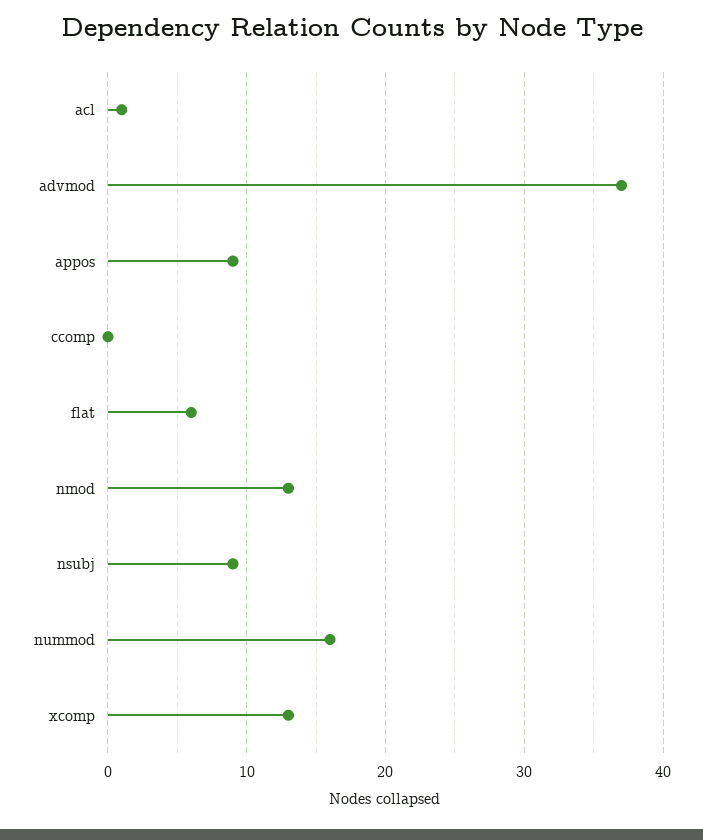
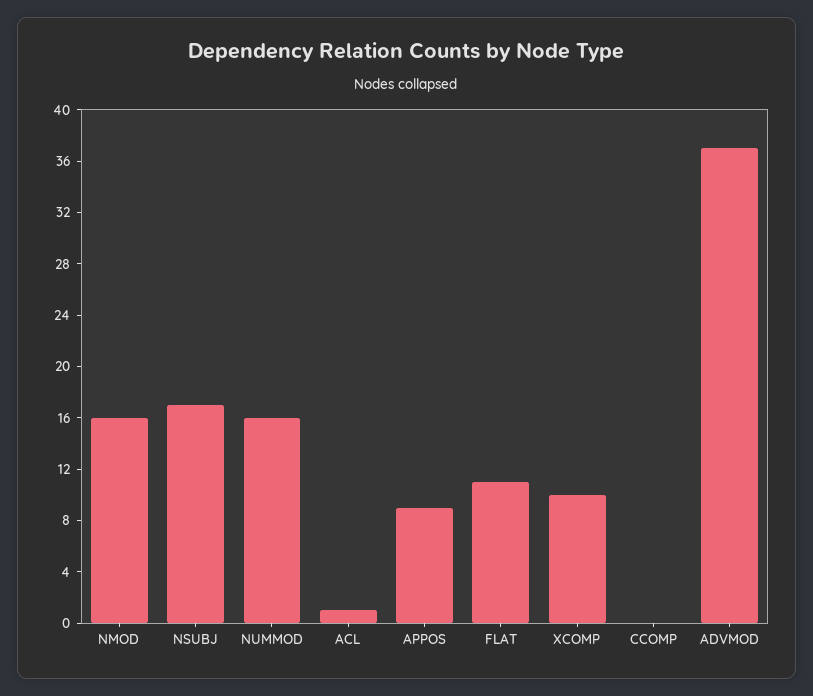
  {
    "acl": 1,
    "advmod": 37,
    "appos": 9,
    "ccomp": 0,
-   "flat": 6,
+   "flat": 11,
-   "nmod": 13,
+   "nmod": 16,
-   "nsubj": 9,
+   "nsubj": 17,
    "nummod": 16,
-   "xcomp": 13
+   "xcomp": 10
  }

